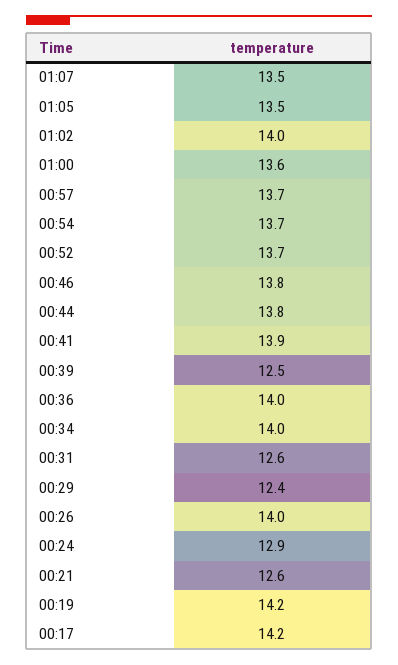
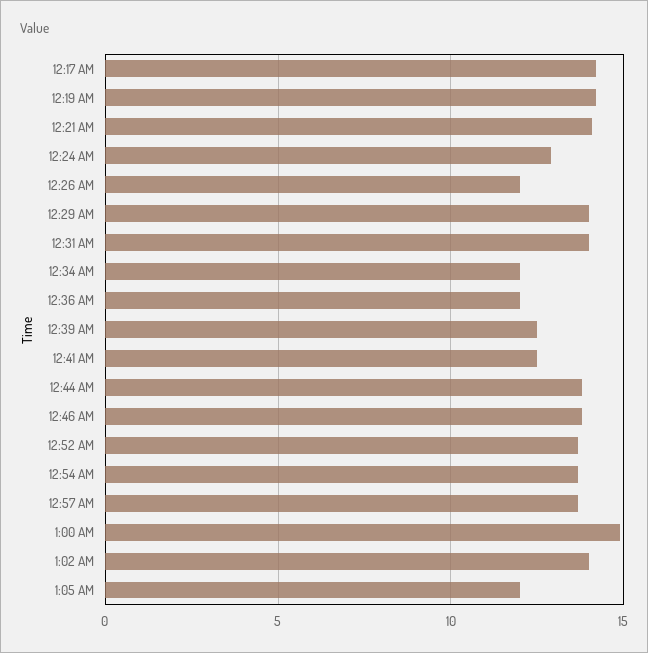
  {
-   "01:07": 13.5,
-   "01:05": 13.5,
+   "01:05": 12,
    "01:02": 14,
-   "01:00": 13.6,
+   "01:00": 15,
    "00:57": 13.7,
    "00:54": 13.7,
    "00:52": 13.7,
    "00:46": 13.8,
    "00:44": 13.8,
-   "00:41": 13.9,
+   "00:41": 12.5,
    "00:39": 12.5,
-   "00:36": 14,
+   "00:36": 12,
-   "00:34": 14,
+   "00:34": 12,
-   "00:31": 12.6,
+   "00:31": 14,
-   "00:29": 12.4,
+   "00:29": 14,
-   "00:26": 14,
+   "00:26": 12,
    "00:24": 12.9,
-   "00:21": 12.6,
+   "00:21": 14,
    "00:19": 14.2,
    "00:17": 14.2
  }

